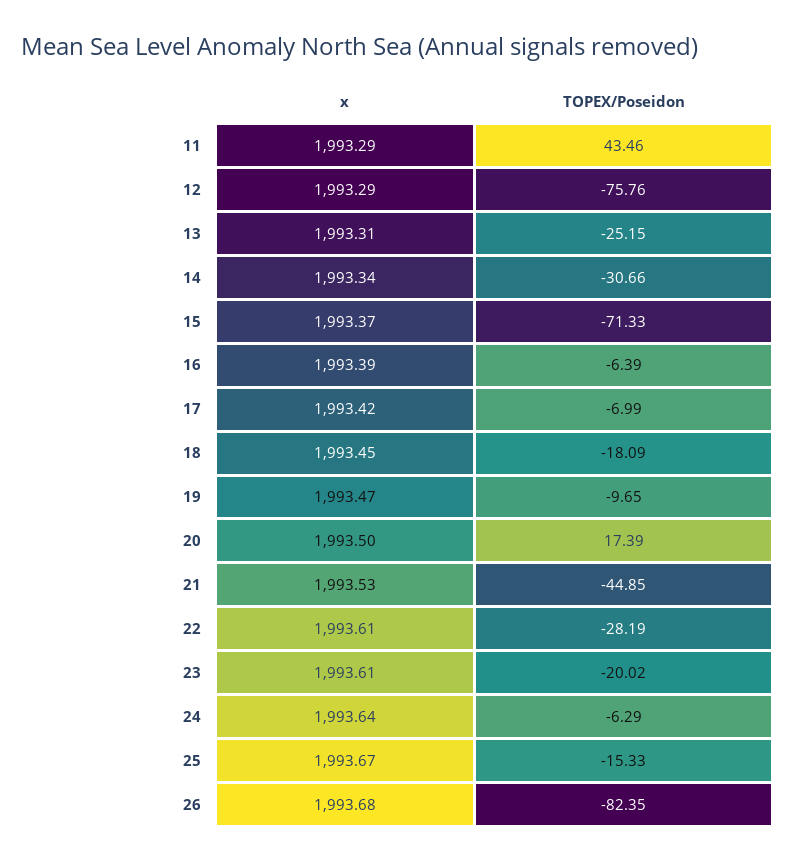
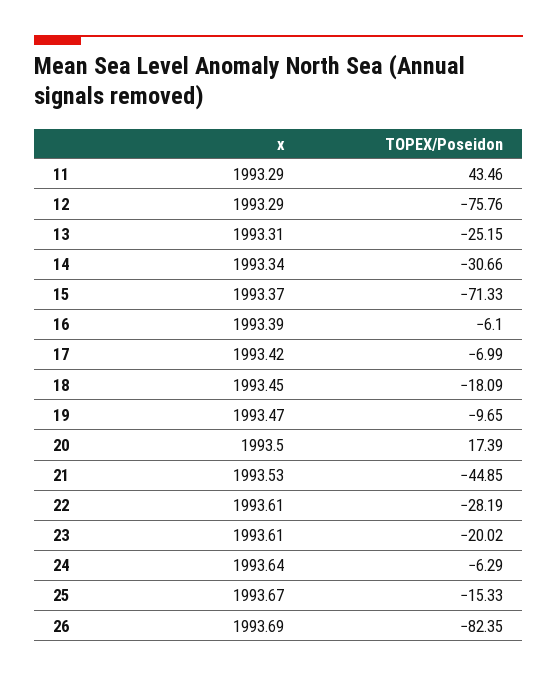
  {
    "x": {
      "11": 1993.29,
      "12": 1993.29,
      "13": 1993.31,
      "14": 1993.34,
      "15": 1993.37,
      "16": 1993.39,
      "17": 1993.42,
      "18": 1993.45,
      "19": 1993.47,
      "20": 1993.5,
      "21": 1993.53,
      "22": 1993.61,
      "23": 1993.61,
      "24": 1993.64,
      "25": 1993.67,
-     "26": 1993.68
+     "26": 1993.69
    },
    "TOPEX/Poseidon": {
      "11": 43.46,
      "12": -75.76,
      "13": -25.15,
      "14": -30.66,
      "15": -71.33,
-     "16": -6.39,
+     "16": -6.1,
      "17": -6.99,
      "18": -18.09,
      "19": -9.65,
      "20": 17.39,
      "21": -44.85,
      "22": -28.19,
      "23": -20.02,
      "24": -6.29,
      "25": -15.33,
      "26": -82.35
    }
  }

